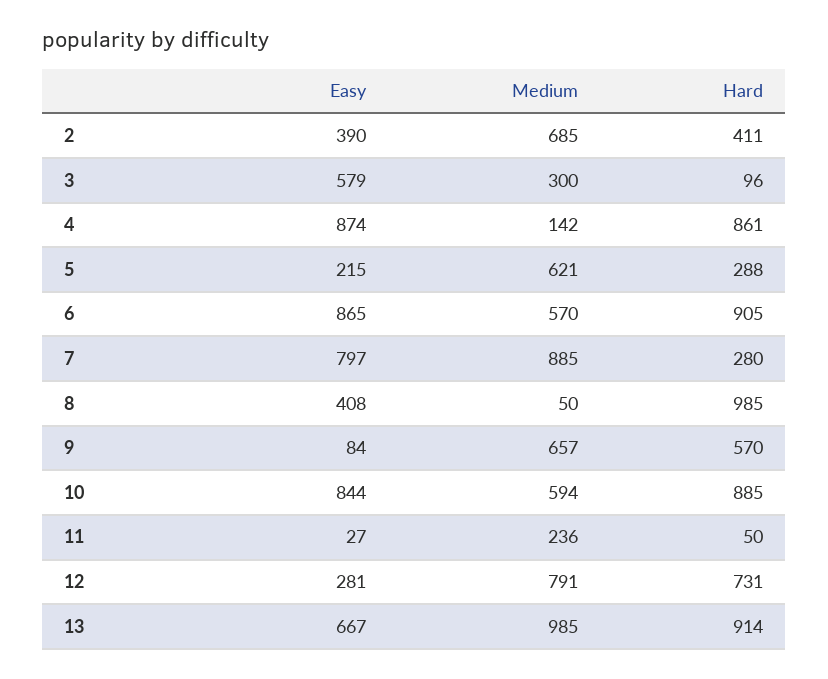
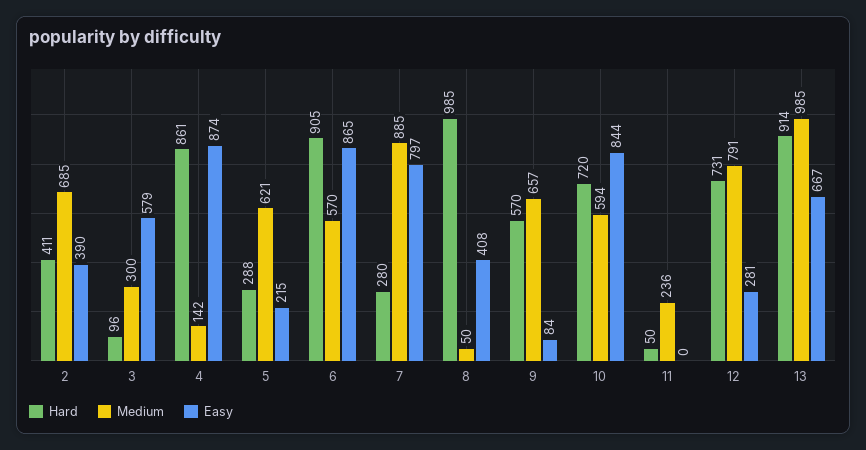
  {
    "Easy": {
      "2": 390,
      "3": 579,
      "4": 874,
      "5": 215,
      "6": 865,
      "7": 797,
      "8": 408,
      "9": 84,
      "10": 844,
-     "11": 27,
+     "11": 0,
      "12": 281,
      "13": 667
    },
    "Medium": {
      "2": 685,
      "3": 300,
      "4": 142,
      "5": 621,
      "6": 570,
      "7": 885,
      "8": 50,
      "9": 657,
      "10": 594,
      "11": 236,
      "12": 791,
      "13": 985
    },
    "Hard": {
      "2": 411,
      "3": 96,
      "4": 861,
      "5": 288,
      "6": 905,
      "7": 280,
      "8": 985,
      "9": 570,
-     "10": 885,
+     "10": 720,
      "11": 50,
      "12": 731,
      "13": 914
    }
  }

